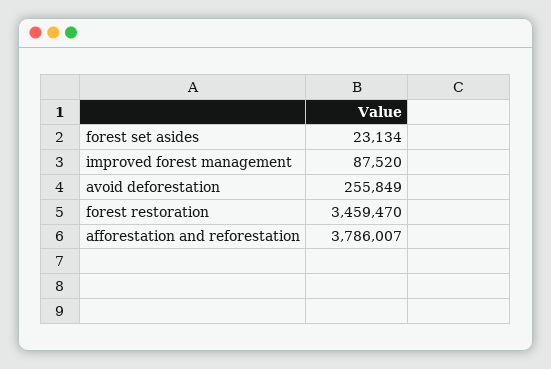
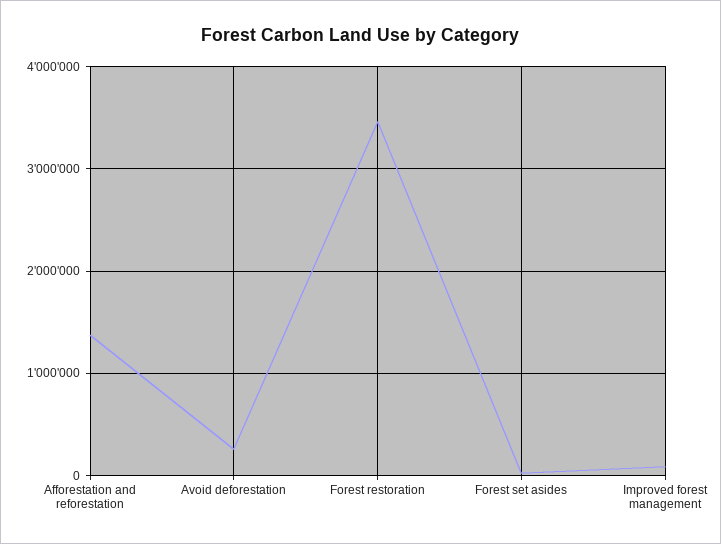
  {
    "forest set asides": 23134,
    "improved forest management": 87520,
    "avoid deforestation": 255849,
    "forest restoration": 3459470,
-   "afforestation and reforestation": 3786007
+   "afforestation and reforestation": 1400000
  }

